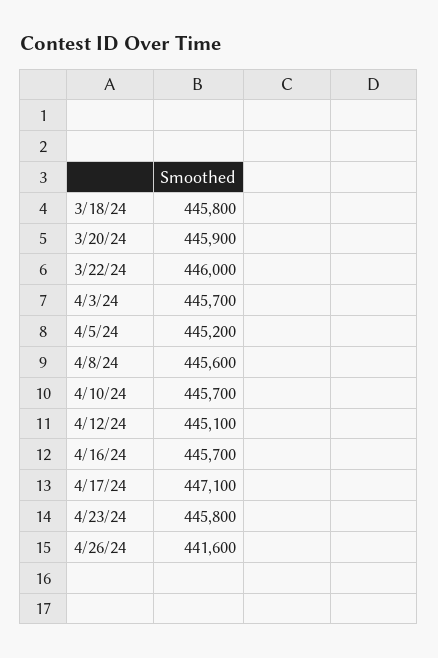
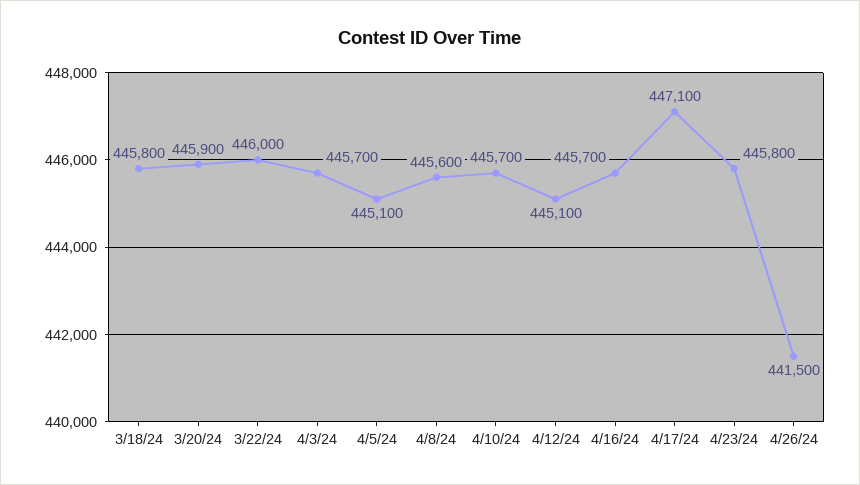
  {
    "3/18/24": 445800,
    "3/20/24": 445900,
    "3/22/24": 446000,
    "4/3/24": 445700,
-   "4/5/24": 445200,
+   "4/5/24": 445100,
    "4/8/24": 445600,
    "4/10/24": 445700,
    "4/12/24": 445100,
    "4/16/24": 445700,
    "4/17/24": 447100,
    "4/23/24": 445800,
-   "4/26/24": 441600
+   "4/26/24": 441500
  }

